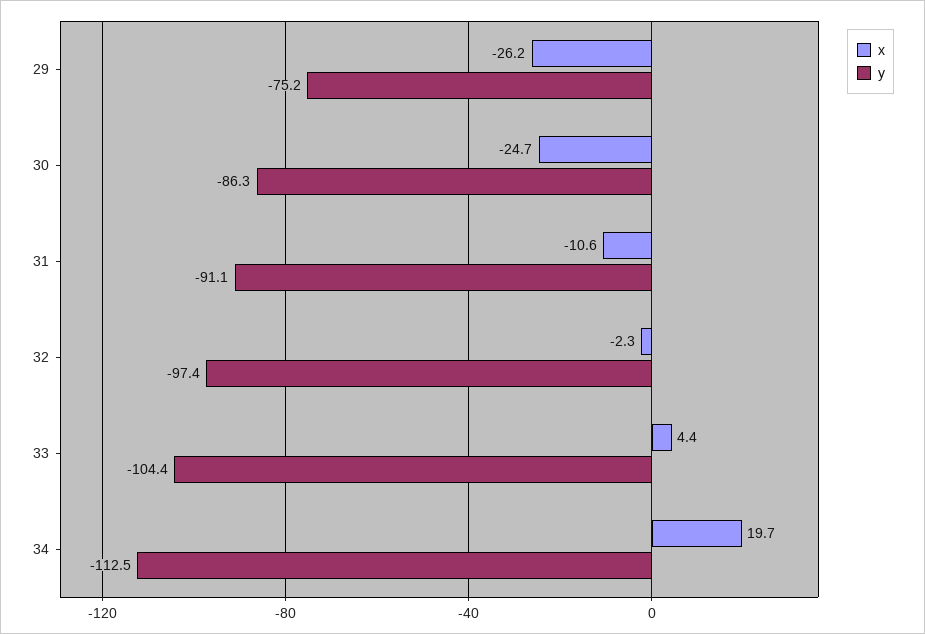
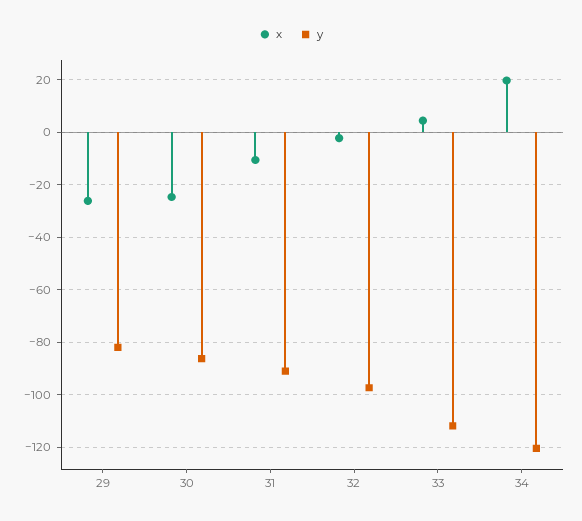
  {
    "x": {
      "29": -26.2,
      "30": -24.7,
      "31": -10.6,
      "32": -2.3,
      "33": 4.4,
      "34": 19.7
    },
    "y": {
-     "29": -75.2,
+     "29": -82.5,
      "30": -86.3,
      "31": -91.1,
      "32": -97.4,
-     "33": -104.4,
+     "33": -112.5,
-     "34": -112.5
+     "34": -120
    }
  }

